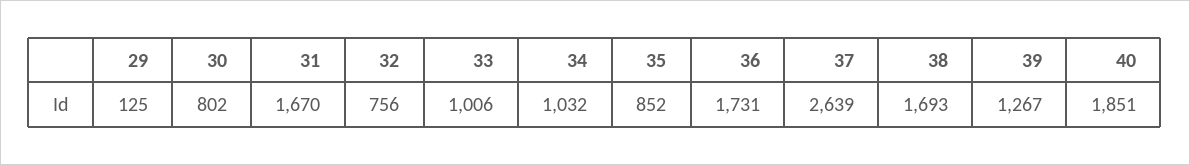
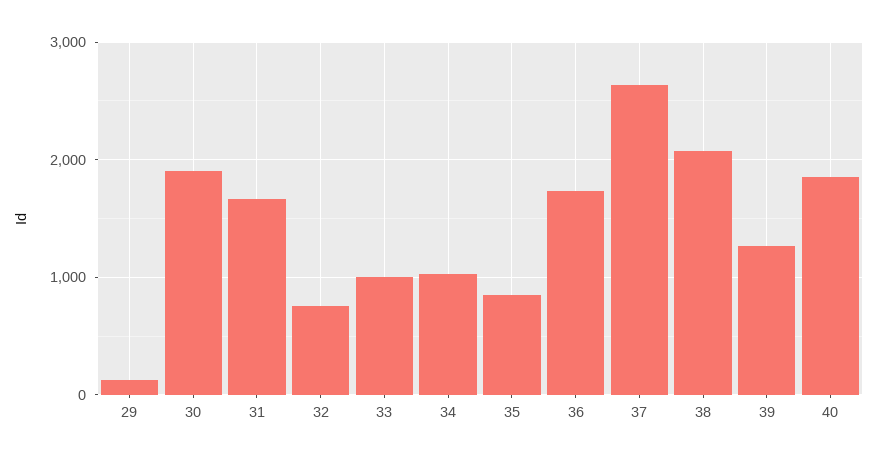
  {
    "29": 125,
-   "30": 802,
+   "30": 1900,
    "31": 1670,
    "32": 756,
    "33": 1006,
    "34": 1032,
    "35": 852,
    "36": 1731,
    "37": 2639,
-   "38": 1693,
+   "38": 2100,
    "39": 1267,
    "40": 1851
  }

